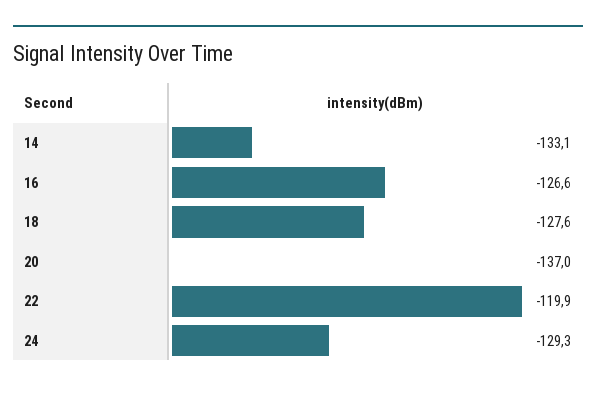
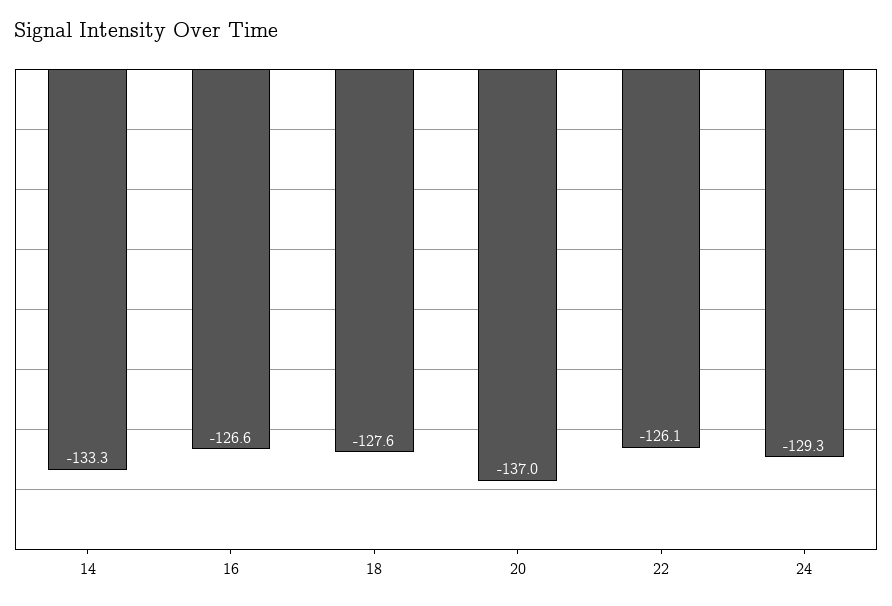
  {
-   "14": -133.1,
+   "14": -133.3,
    "16": -126.6,
    "18": -127.6,
    "20": -137,
-   "22": -119.9,
+   "22": -126.1,
    "24": -129.3
  }

